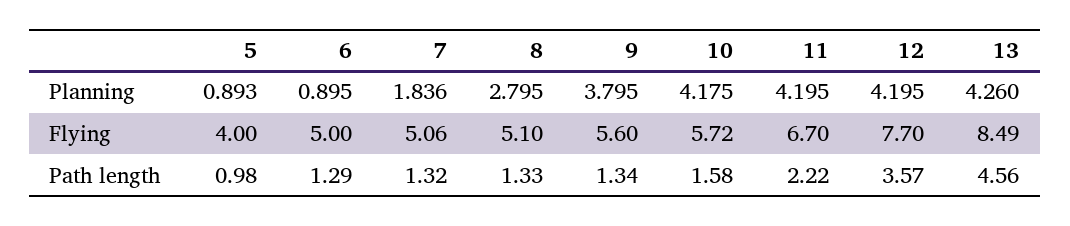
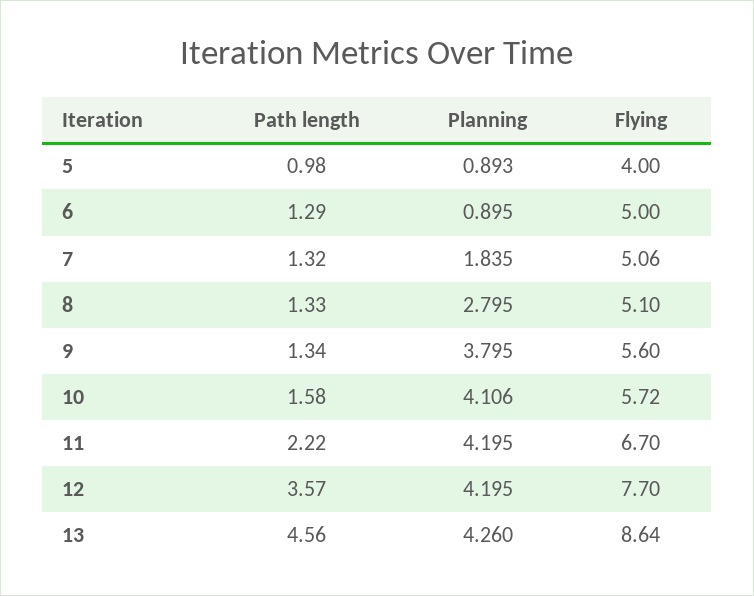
  {
    "5": {
      "Planning": 0.893,
      "Flying": 4,
      "Path length": 0.98
    },
    "6": {
      "Planning": 0.895,
      "Flying": 5,
      "Path length": 1.29
    },
    "7": {
-     "Planning": 1.836,
+     "Planning": 1.835,
      "Flying": 5.06,
      "Path length": 1.32
    },
    "8": {
      "Planning": 2.795,
      "Flying": 5.1,
      "Path length": 1.33
    },
    "9": {
      "Planning": 3.795,
      "Flying": 5.6,
      "Path length": 1.34
    },
    "10": {
-     "Planning": 4.175,
+     "Planning": 4.106,
      "Flying": 5.72,
      "Path length": 1.58
    },
    "11": {
      "Planning": 4.195,
      "Flying": 6.7,
      "Path length": 2.22
    },
    "12": {
      "Planning": 4.195,
      "Flying": 7.7,
      "Path length": 3.57
    },
    "13": {
      "Planning": 4.26,
-     "Flying": 8.49,
+     "Flying": 8.64,
      "Path length": 4.56
    }
  }

